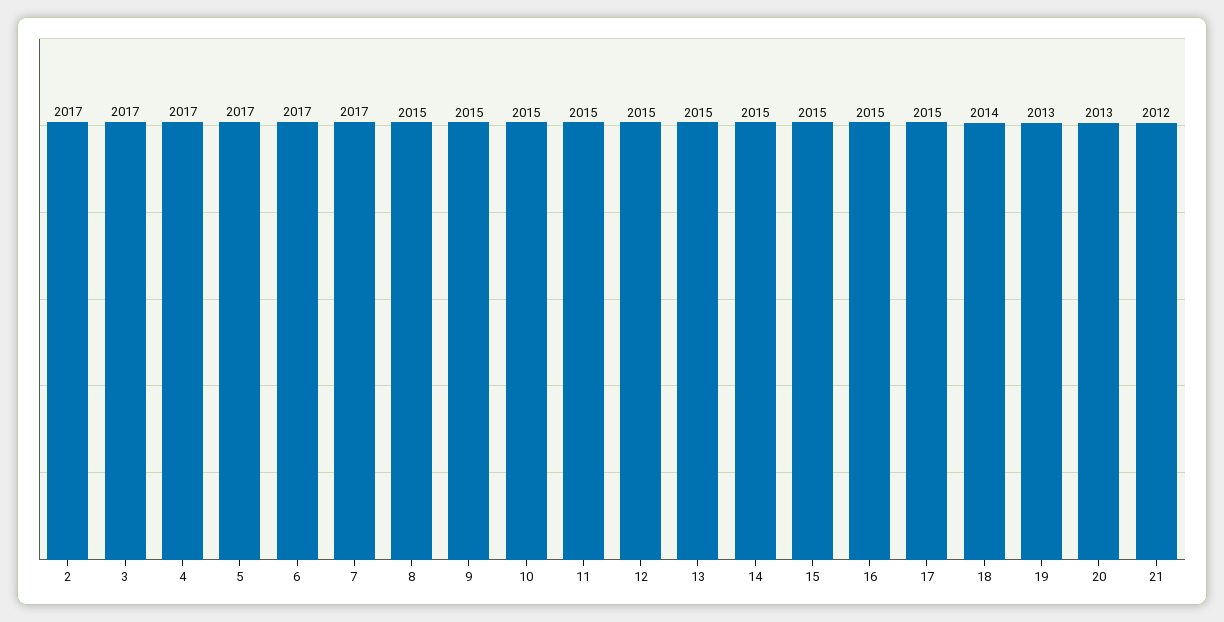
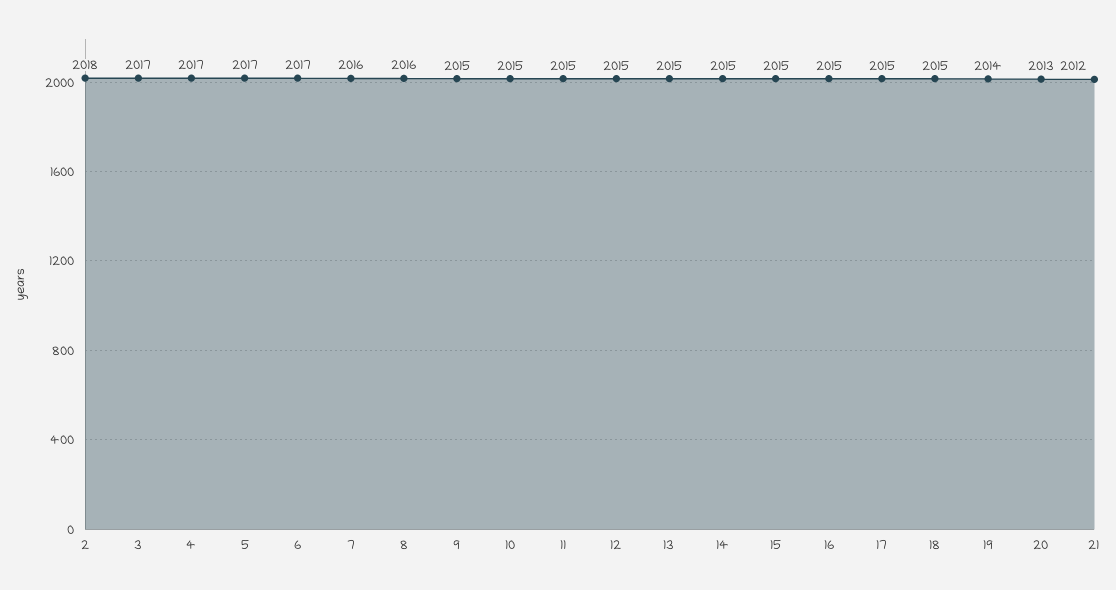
  {
-   "2": 2017,
+   "2": 2018,
    "3": 2017,
    "4": 2017,
    "5": 2017,
    "6": 2017,
-   "7": 2017,
+   "7": 2016,
-   "8": 2015,
+   "8": 2016,
    "9": 2015,
    "10": 2015,
    "11": 2015,
    "12": 2015,
    "13": 2015,
    "14": 2015,
    "15": 2015,
    "16": 2015,
    "17": 2015,
-   "18": 2014,
+   "18": 2015,
-   "19": 2013,
+   "19": 2014,
    "20": 2013,
    "21": 2012
  }

